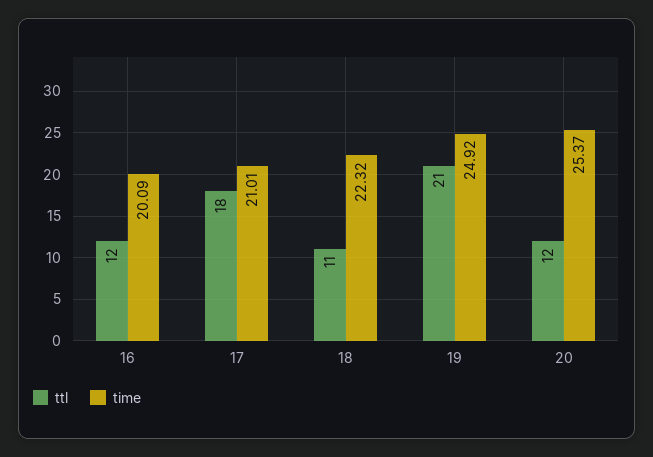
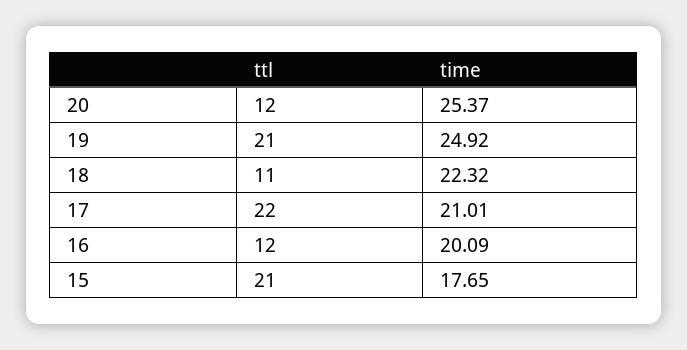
  {
    "ttl": {
      "16": 12,
-     "17": 18,
+     "17": 22,
      "18": 11,
      "19": 21,
-     "20": 12
+     "20": 12,
+     "15": 21
    },
    "time": {
      "16": 20.09,
      "17": 21.01,
      "18": 22.32,
      "19": 24.92,
-     "20": 25.37
+     "20": 25.37,
+     "15": 17.65
    }
  }

